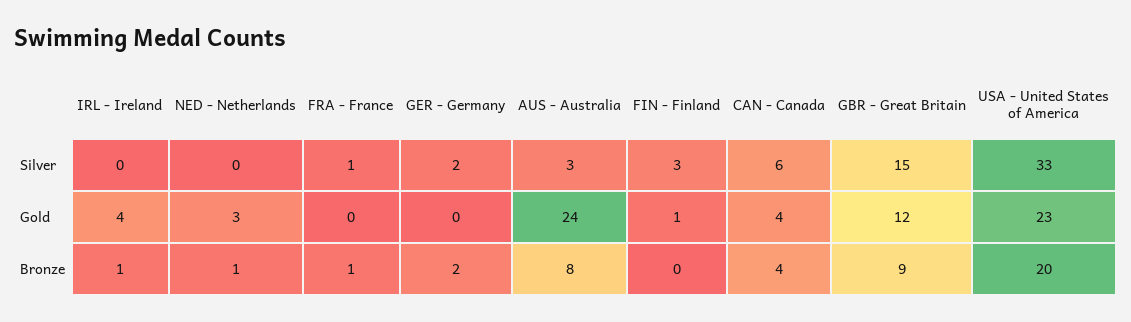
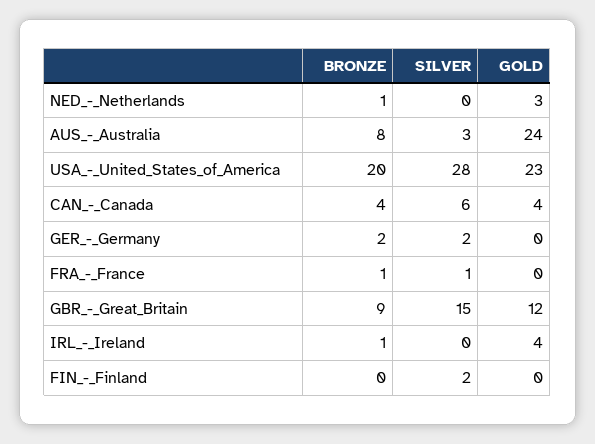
  {
    "IRL - Ireland": {
      "Silver": 0,
      "Gold": 4,
      "Bronze": 1
    },
    "NED - Netherlands": {
      "Silver": 0,
      "Gold": 3,
      "Bronze": 1
    },
    "FRA - France": {
      "Silver": 1,
      "Gold": 0,
      "Bronze": 1
    },
    "GER - Germany": {
      "Silver": 2,
      "Gold": 0,
      "Bronze": 2
    },
    "AUS - Australia": {
      "Silver": 3,
      "Gold": 24,
      "Bronze": 8
    },
    "FIN - Finland": {
-     "Silver": 3,
+     "Silver": 2,
-     "Gold": 1,
+     "Gold": 0,
      "Bronze": 0
    },
    "CAN - Canada": {
      "Silver": 6,
      "Gold": 4,
      "Bronze": 4
    },
    "GBR - Great Britain": {
      "Silver": 15,
      "Gold": 12,
      "Bronze": 9
    },
    "USA - United States of America": {
-     "Silver": 33,
+     "Silver": 28,
      "Gold": 23,
      "Bronze": 20
    }
  }

